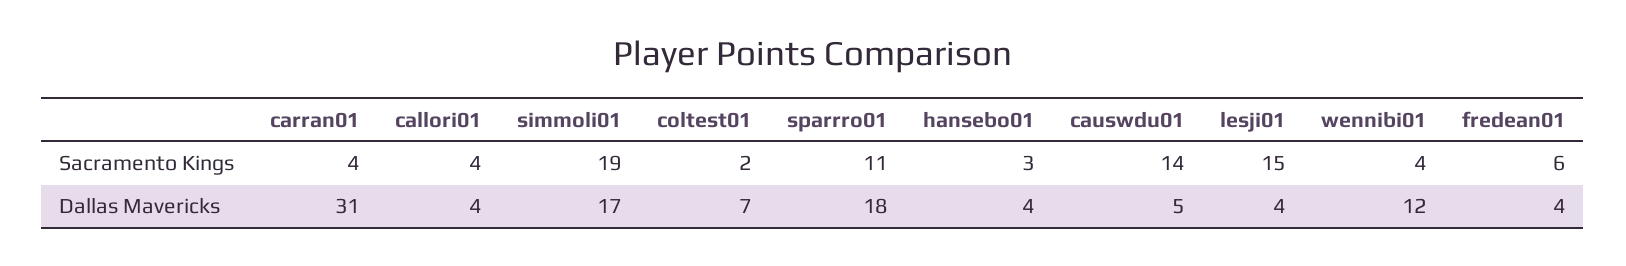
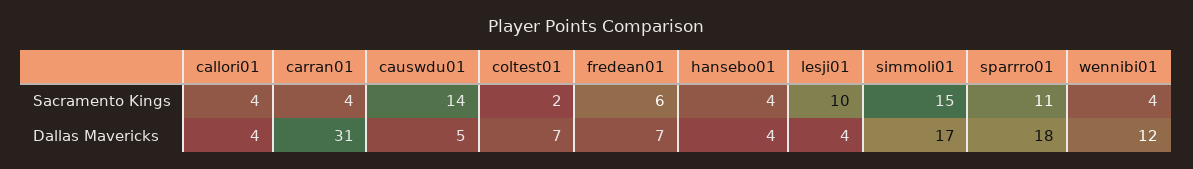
  {
    "carran01": {
      "Sacramento Kings": 4,
      "Dallas Mavericks": 31
    },
    "callori01": {
      "Sacramento Kings": 4,
      "Dallas Mavericks": 4
    },
    "simmoli01": {
-     "Sacramento Kings": 19,
+     "Sacramento Kings": 15,
      "Dallas Mavericks": 17
    },
    "coltest01": {
      "Sacramento Kings": 2,
      "Dallas Mavericks": 7
    },
    "sparrro01": {
      "Sacramento Kings": 11,
      "Dallas Mavericks": 18
    },
    "hansebo01": {
-     "Sacramento Kings": 3,
+     "Sacramento Kings": 4,
      "Dallas Mavericks": 4
    },
    "causwdu01": {
      "Sacramento Kings": 14,
      "Dallas Mavericks": 5
    },
    "lesji01": {
-     "Sacramento Kings": 15,
+     "Sacramento Kings": 10,
      "Dallas Mavericks": 4
    },
    "wennibi01": {
      "Sacramento Kings": 4,
      "Dallas Mavericks": 12
    },
    "fredean01": {
      "Sacramento Kings": 6,
-     "Dallas Mavericks": 4
+     "Dallas Mavericks": 7
    }
  }

